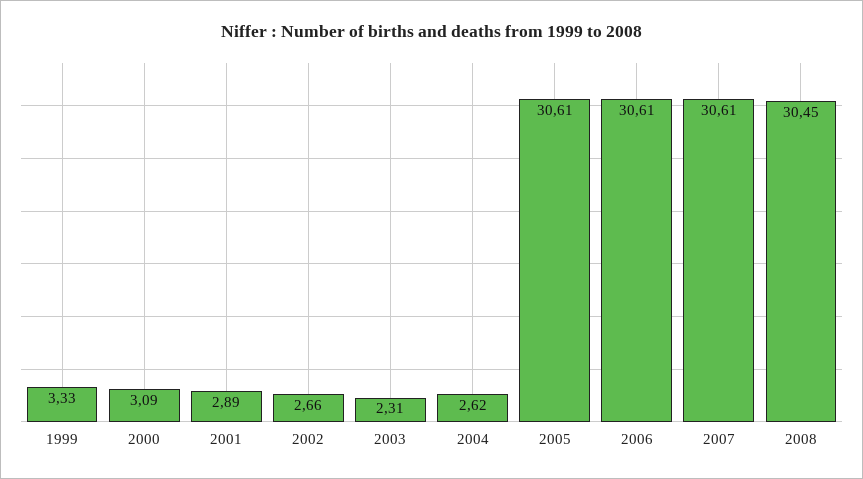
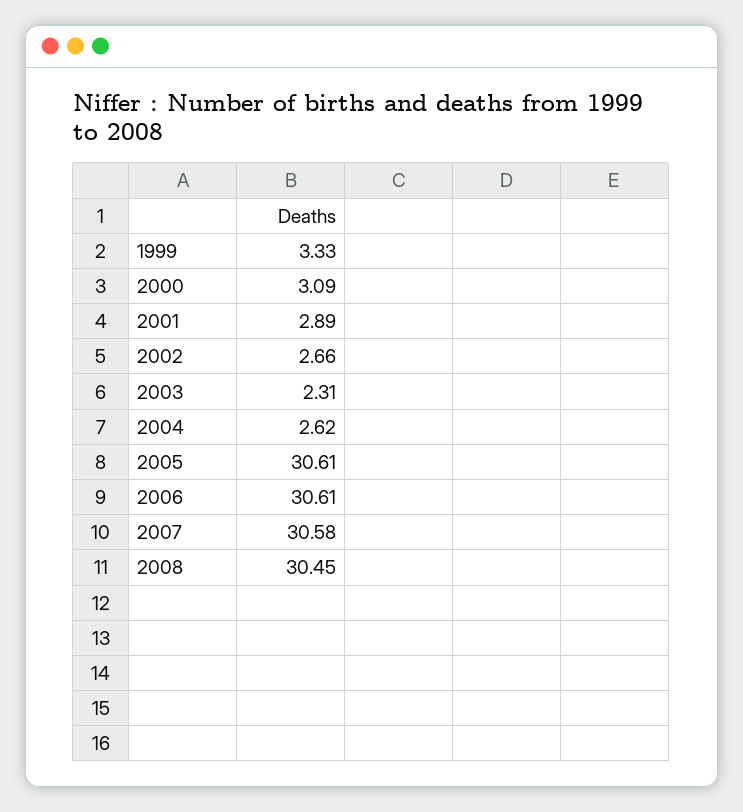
  {
    "1999": 3.33,
    "2000": 3.09,
    "2001": 2.89,
    "2002": 2.66,
    "2003": 2.31,
    "2004": 2.62,
    "2005": 30.61,
    "2006": 30.61,
-   "2007": 30.61,
+   "2007": 30.58,
    "2008": 30.45
  }

